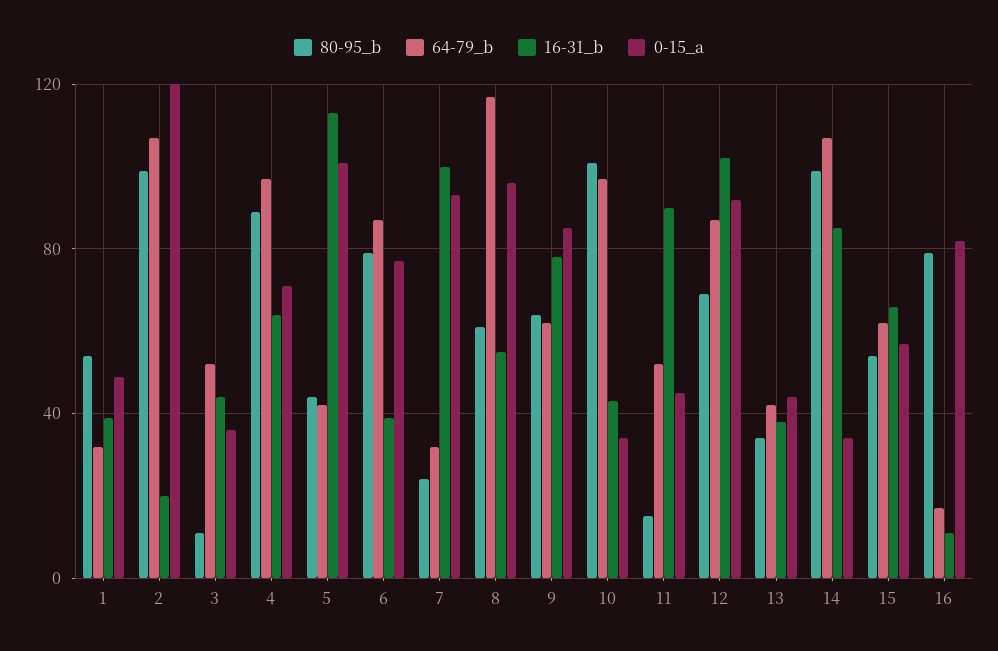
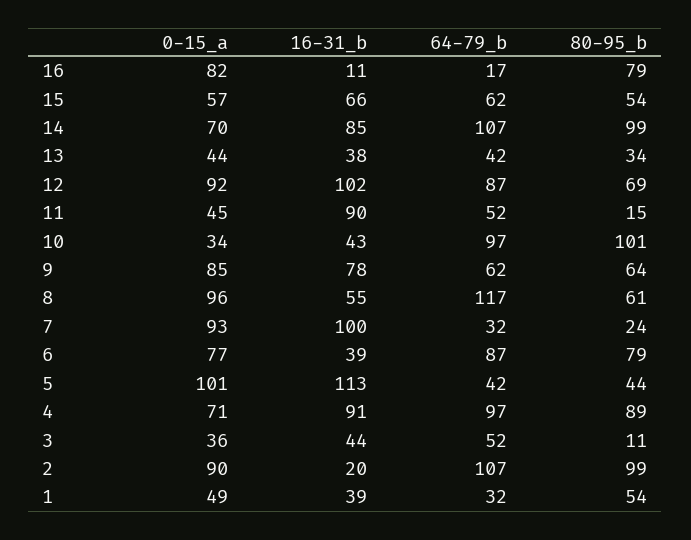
  {
    "80-95_b": {
      "1": 54,
      "2": 99,
      "3": 11,
      "4": 89,
      "5": 44,
      "6": 79,
      "7": 24,
      "8": 61,
      "9": 64,
      "10": 101,
      "11": 15,
      "12": 69,
      "13": 34,
      "14": 99,
      "15": 54,
      "16": 79
    },
    "64-79_b": {
      "1": 32,
      "2": 107,
      "3": 52,
      "4": 97,
      "5": 42,
      "6": 87,
      "7": 32,
      "8": 117,
      "9": 62,
      "10": 97,
      "11": 52,
      "12": 87,
      "13": 42,
      "14": 107,
      "15": 62,
      "16": 17
    },
    "16-31_b": {
      "1": 39,
      "2": 20,
      "3": 44,
-     "4": 65,
+     "4": 91,
      "5": 113,
      "6": 39,
      "7": 100,
      "8": 55,
      "9": 78,
      "10": 43,
      "11": 90,
      "12": 102,
      "13": 38,
      "14": 85,
      "15": 66,
      "16": 11
    },
    "0-15_a": {
      "1": 49,
-     "2": 120,
+     "2": 90,
      "3": 36,
      "4": 71,
      "5": 101,
      "6": 77,
      "7": 93,
      "8": 96,
      "9": 85,
      "10": 34,
      "11": 45,
      "12": 92,
      "13": 44,
-     "14": 35,
+     "14": 70,
      "15": 57,
      "16": 82
    }
  }

